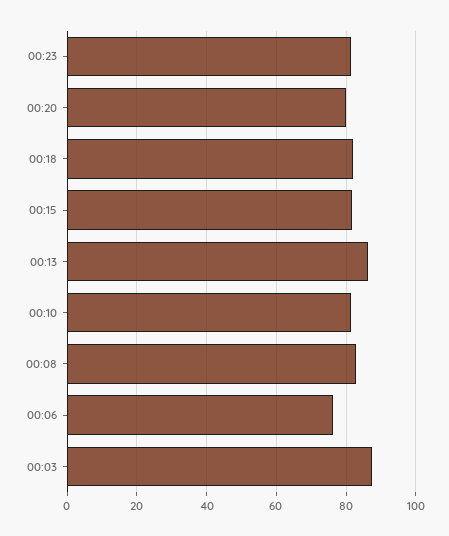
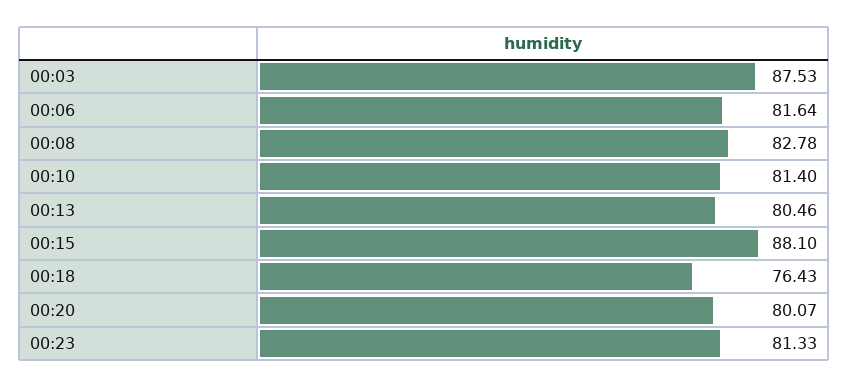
  {
    "00:23": 81.33,
    "00:20": 80.07,
-   "00:18": 82,
+   "00:18": 76.43,
-   "00:15": 82,
+   "00:15": 88.1,
-   "00:13": 86,
+   "00:13": 80.46,
    "00:10": 81.4,
    "00:08": 82.78,
-   "00:06": 76,
+   "00:06": 81.64,
    "00:03": 87.53
  }

